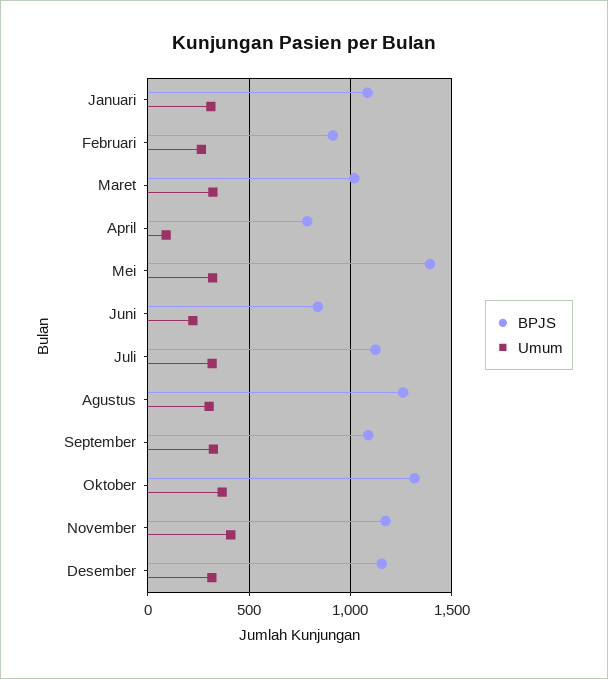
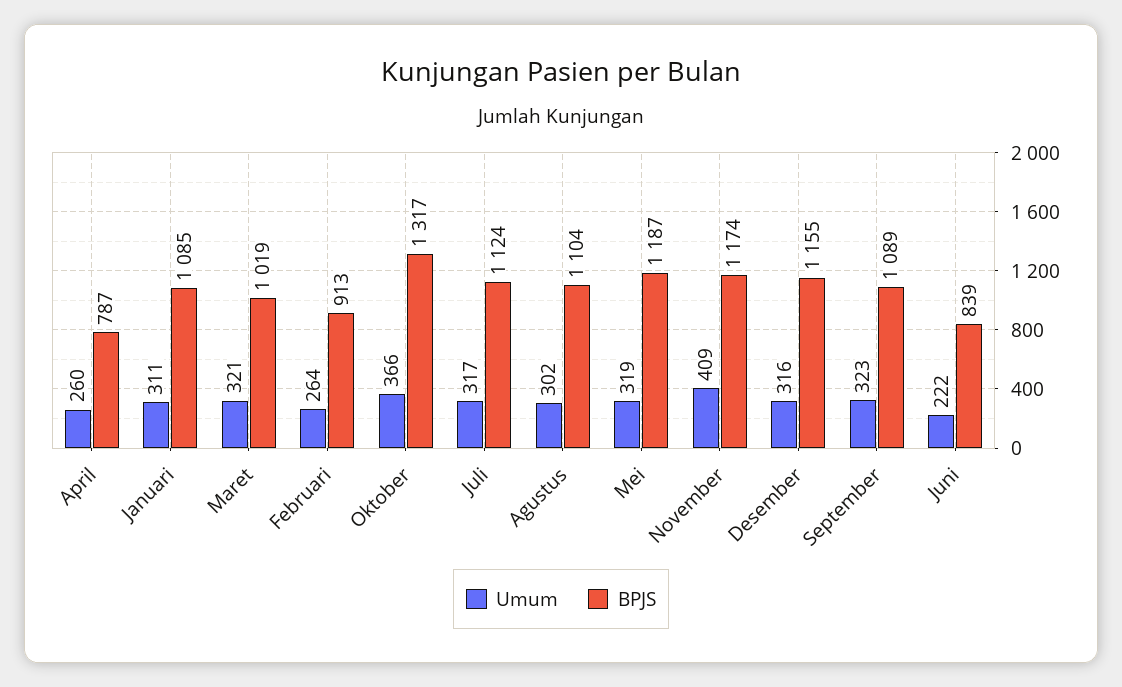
  {
    "BPJS": {
      "Januari": 1085,
      "Februari": 913,
      "Maret": 1019,
      "April": 787,
-     "Mei": 1400,
+     "Mei": 1187,
      "Juni": 839,
      "Juli": 1124,
-     "Agustus": 1250,
+     "Agustus": 1104,
      "September": 1089,
      "Oktober": 1317,
      "November": 1174,
      "Desember": 1155
    },
    "Umum": {
      "Januari": 311,
      "Februari": 264,
      "Maret": 321,
-     "April": 100,
+     "April": 260,
      "Mei": 319,
      "Juni": 222,
      "Juli": 317,
      "Agustus": 302,
      "September": 323,
      "Oktober": 366,
      "November": 409,
      "Desember": 316
    }
  }

